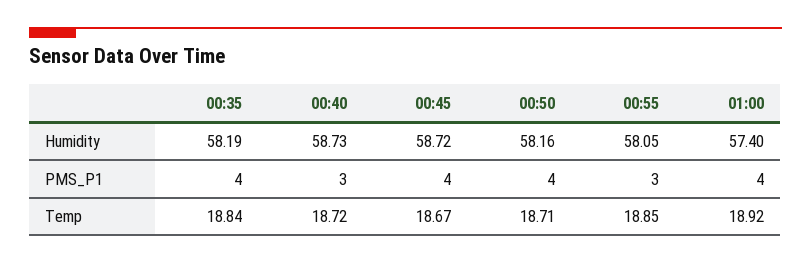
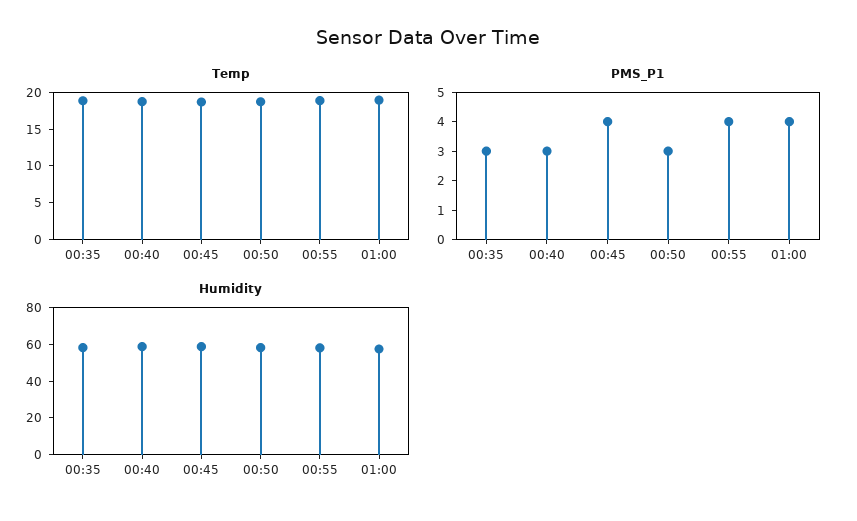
  {
    "Humidity": {
      "00:35": 58.19,
      "00:40": 58.73,
      "00:45": 58.72,
      "00:50": 58.16,
      "00:55": 58.05,
      "01:00": 57.4
    },
    "PMS_P1": {
-     "00:35": 4,
+     "00:35": 3,
      "00:40": 3,
      "00:45": 4,
-     "00:50": 4,
+     "00:50": 3,
-     "00:55": 3,
+     "00:55": 4,
      "01:00": 4
    },
    "Temp": {
      "00:35": 18.84,
      "00:40": 18.72,
      "00:45": 18.67,
      "00:50": 18.71,
      "00:55": 18.85,
      "01:00": 18.92
    }
  }

